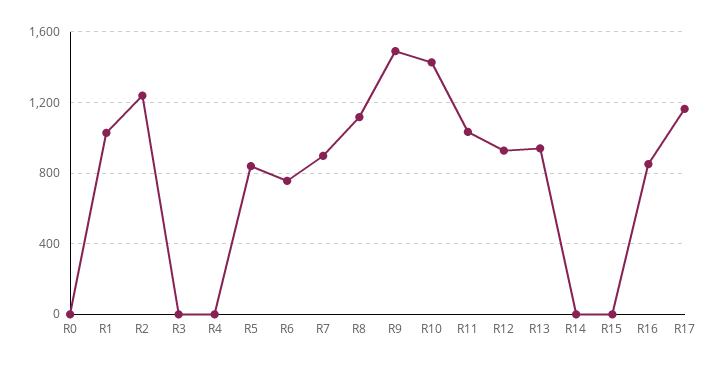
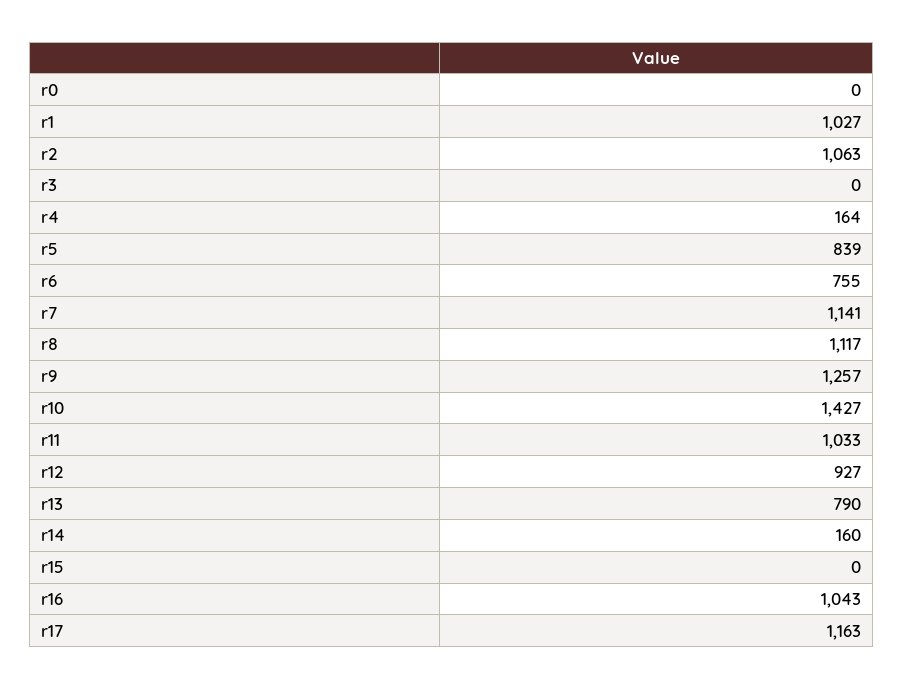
  {
    "R0": 0,
    "R1": 1027,
-   "R2": 1250,
+   "R2": 1063,
    "R3": 0,
-   "R4": 0,
+   "R4": 164,
    "R5": 839,
    "R6": 755,
-   "R7": 900,
+   "R7": 1141,
    "R8": 1117,
-   "R9": 1500,
+   "R9": 1257,
    "R10": 1427,
    "R11": 1033,
    "R12": 927,
-   "R13": 950,
+   "R13": 790,
-   "R14": 0,
+   "R14": 160,
    "R15": 0,
-   "R16": 850,
+   "R16": 1043,
    "R17": 1163
  }

